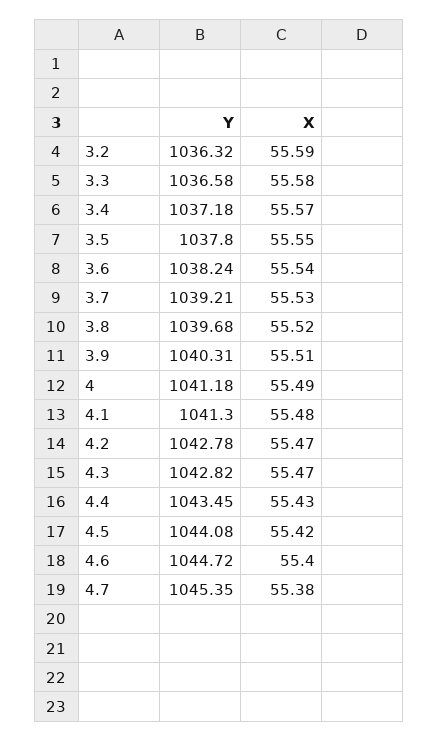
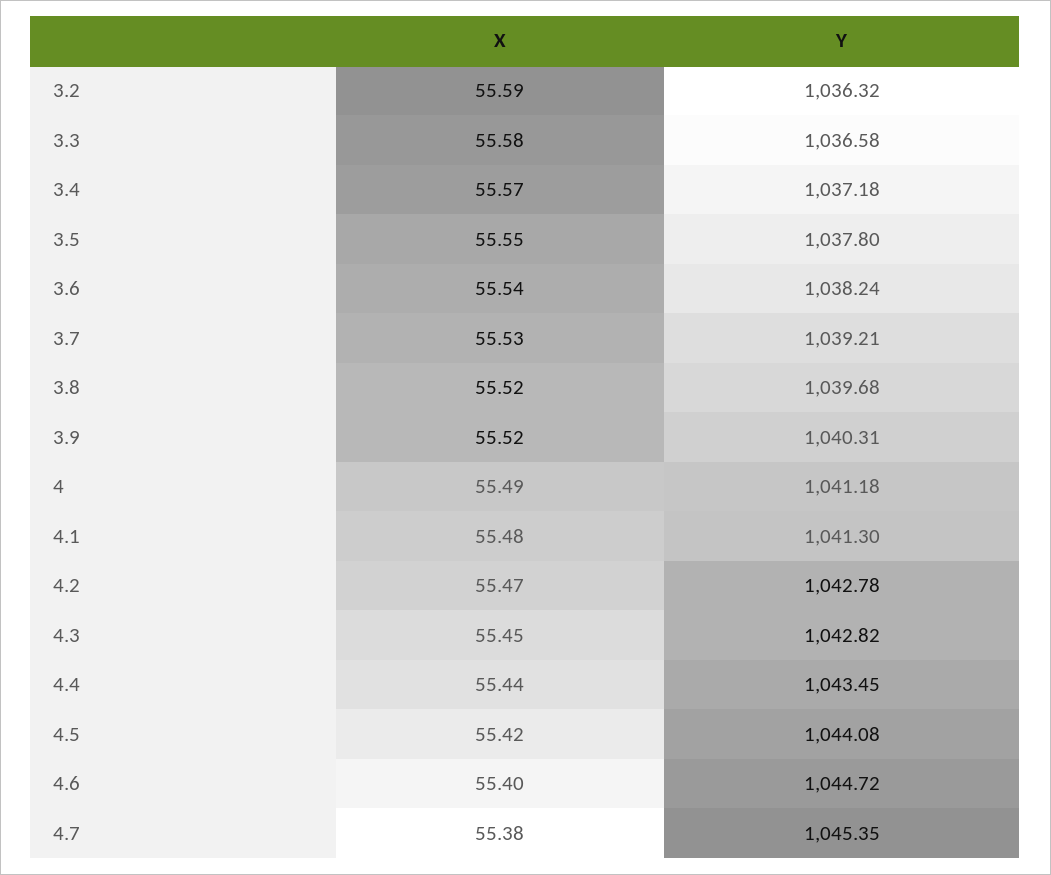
  {
    "Y": {
      "3.2": 1036.32,
      "3.3": 1036.58,
      "3.4": 1037.18,
      "3.5": 1037.8,
      "3.6": 1038.24,
      "3.7": 1039.21,
      "3.8": 1039.68,
      "3.9": 1040.31,
      "4": 1041.18,
      "4.1": 1041.3,
      "4.2": 1042.78,
      "4.3": 1042.82,
      "4.4": 1043.45,
      "4.5": 1044.08,
      "4.6": 1044.72,
      "4.7": 1045.35
    },
    "X": {
      "3.2": 55.59,
      "3.3": 55.58,
      "3.4": 55.57,
      "3.5": 55.55,
      "3.6": 55.54,
      "3.7": 55.53,
      "3.8": 55.52,
-     "3.9": 55.51,
+     "3.9": 55.52,
      "4": 55.49,
      "4.1": 55.48,
      "4.2": 55.47,
-     "4.3": 55.47,
+     "4.3": 55.45,
-     "4.4": 55.43,
+     "4.4": 55.44,
      "4.5": 55.42,
      "4.6": 55.4,
      "4.7": 55.38
    }
  }

